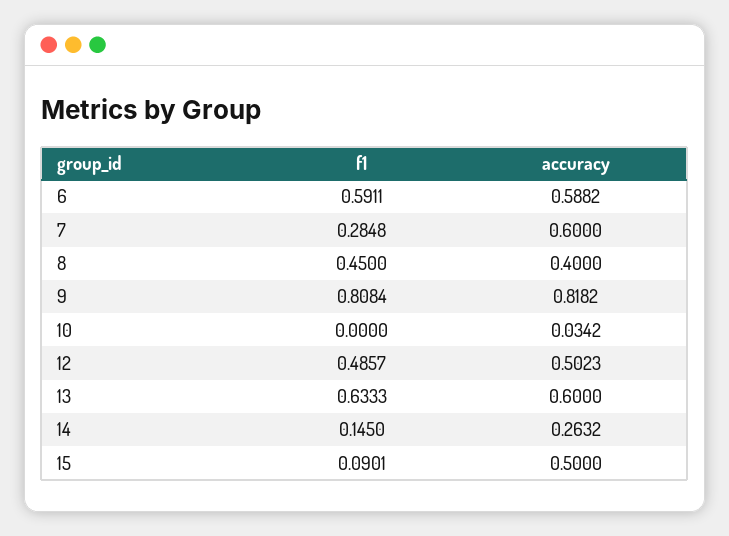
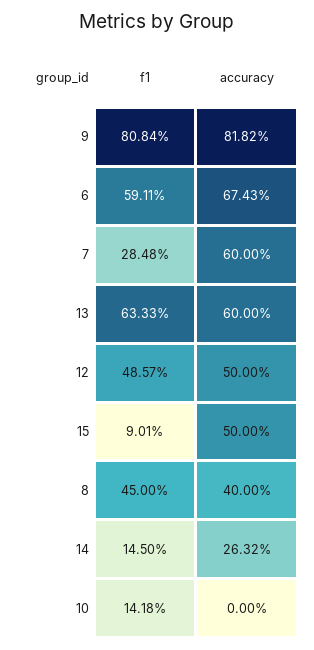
  {
    "f1": {
      "6": 0.5911,
      "7": 0.2848,
      "8": 0.45,
      "9": 0.8084,
-     "10": 0,
+     "10": 0.1418,
      "12": 0.4857,
      "13": 0.6333,
      "14": 0.145,
      "15": 0.0901
    },
    "accuracy": {
-     "6": 0.5882,
+     "6": 0.6743,
      "7": 0.6,
      "8": 0.4,
      "9": 0.8182,
-     "10": 0.0342,
+     "10": 0,
-     "12": 0.5023,
+     "12": 0.5,
      "13": 0.6,
      "14": 0.2632,
      "15": 0.5
    }
  }

